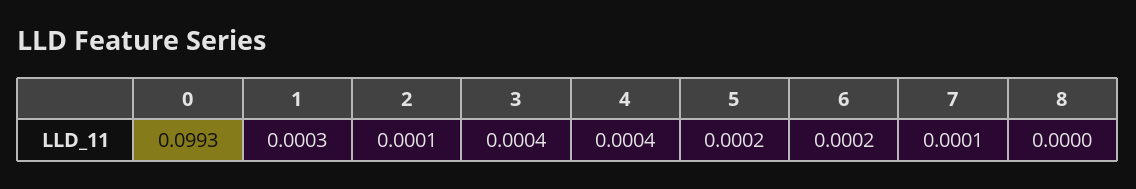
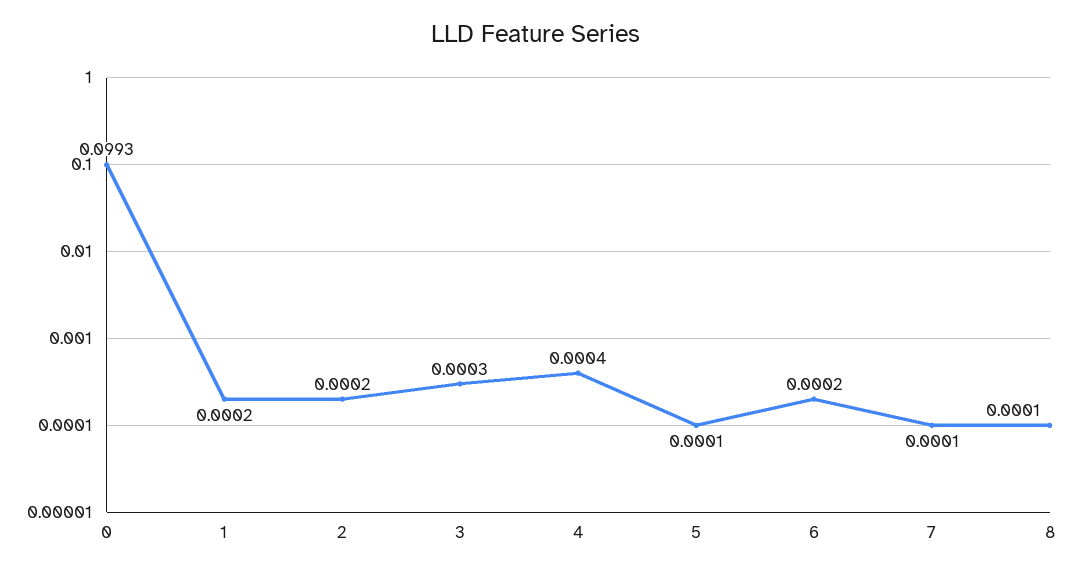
  {
    "0": 0.0993,
-   "1": 0.0003,
+   "1": 0.0002,
-   "2": 0.0001,
+   "2": 0.0002,
-   "3": 0.0004,
+   "3": 0.0003,
    "4": 0.0004,
-   "5": 0.0002,
+   "5": 0.0001,
    "6": 0.0002,
    "7": 0.0001,
-   "8": 0
+   "8": 0.0001
  }

